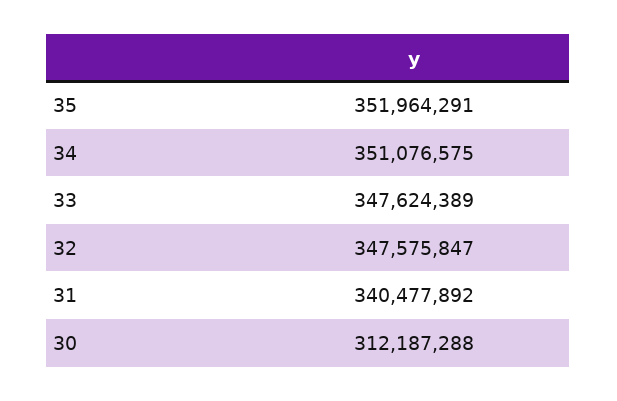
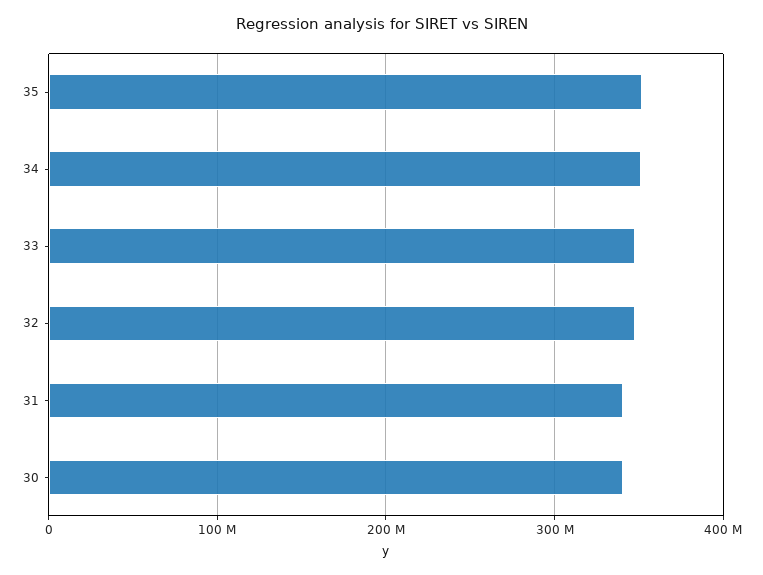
  {
    "35": 351964291,
    "34": 351076575,
    "33": 347624389,
    "32": 347575847,
    "31": 340477892,
-   "30": 312187288
+   "30": 340000000
  }

